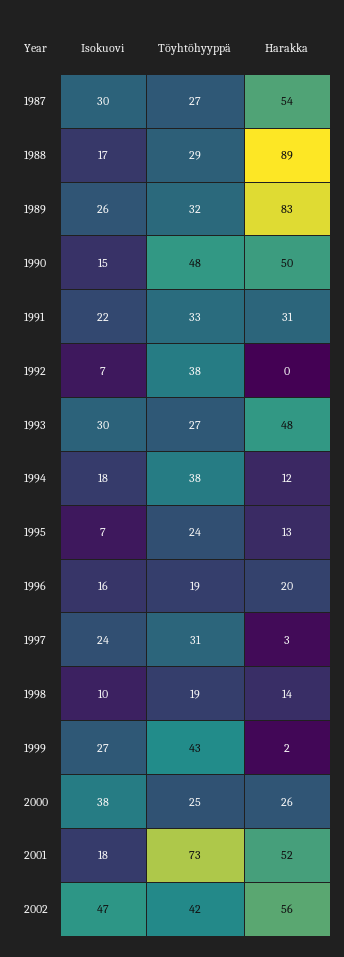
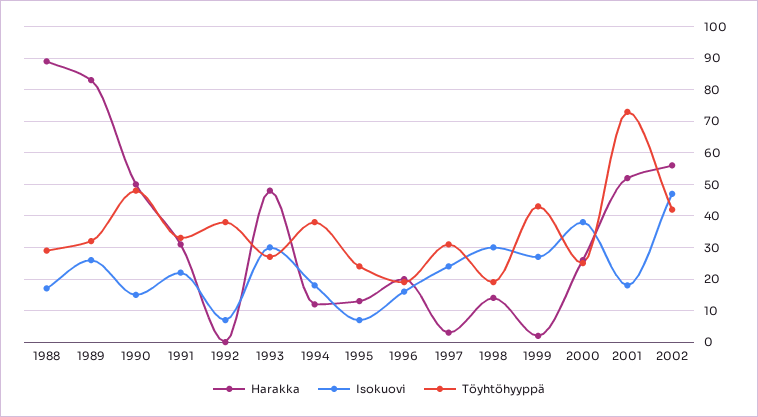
  {
    "Isokuovi": {
-     "1987": 30,
      "1988": 17,
      "1989": 26,
      "1990": 15,
      "1991": 22,
      "1992": 7,
      "1993": 30,
      "1994": 18,
      "1995": 7,
      "1996": 16,
      "1997": 24,
-     "1998": 10,
+     "1998": 30,
      "1999": 27,
      "2000": 38,
      "2001": 18,
      "2002": 47
    },
    "Töyhtöhyyppä": {
-     "1987": 27,
      "1988": 29,
      "1989": 32,
      "1990": 48,
      "1991": 33,
      "1992": 38,
      "1993": 27,
      "1994": 38,
      "1995": 24,
      "1996": 19,
      "1997": 31,
      "1998": 19,
      "1999": 43,
      "2000": 25,
      "2001": 73,
      "2002": 42
    },
    "Harakka": {
-     "1987": 54,
      "1988": 89,
      "1989": 83,
      "1990": 50,
      "1991": 31,
      "1992": 0,
      "1993": 48,
      "1994": 12,
      "1995": 13,
      "1996": 20,
      "1997": 3,
      "1998": 14,
      "1999": 2,
      "2000": 26,
      "2001": 52,
      "2002": 56
    }
  }

